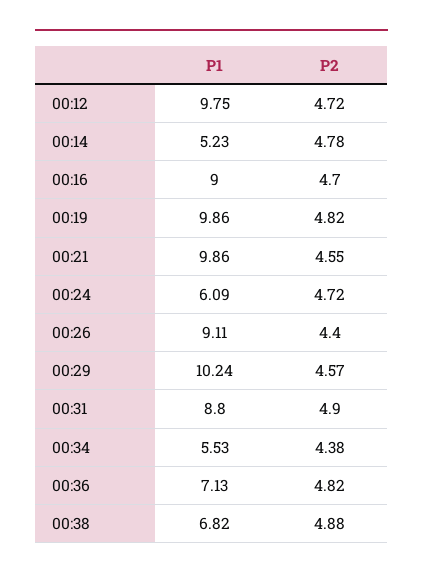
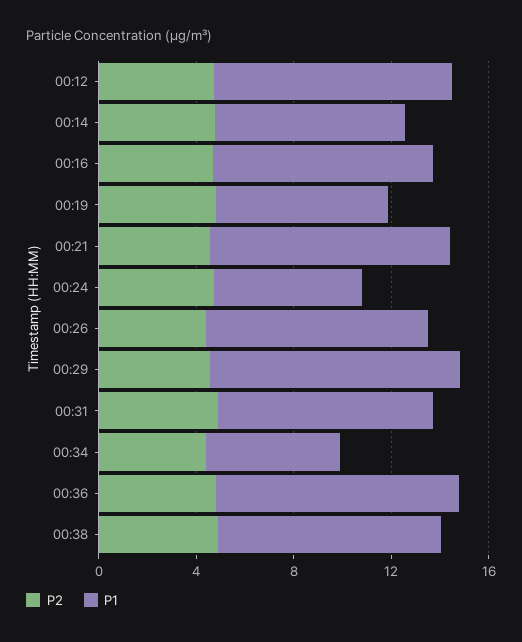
  {
    "P1": {
      "00:12": 9.75,
-     "00:14": 5.23,
+     "00:14": 8,
      "00:16": 9,
-     "00:19": 9.86,
+     "00:19": 7,
      "00:21": 9.86,
      "00:24": 6.09,
      "00:26": 9.11,
      "00:29": 10.24,
      "00:31": 8.8,
      "00:34": 5.53,
-     "00:36": 7.13,
+     "00:36": 10,
-     "00:38": 6.82
+     "00:38": 9
    },
    "P2": {
      "00:12": 4.72,
      "00:14": 4.78,
      "00:16": 4.7,
      "00:19": 4.82,
      "00:21": 4.55,
      "00:24": 4.72,
      "00:26": 4.4,
      "00:29": 4.57,
      "00:31": 4.9,
      "00:34": 4.38,
      "00:36": 4.82,
      "00:38": 4.88
    }
  }

